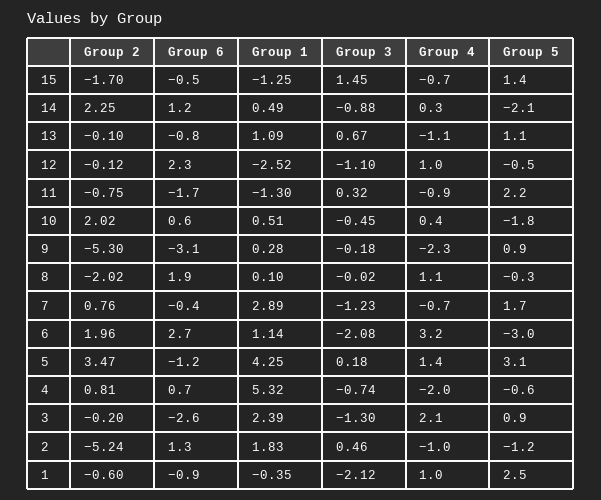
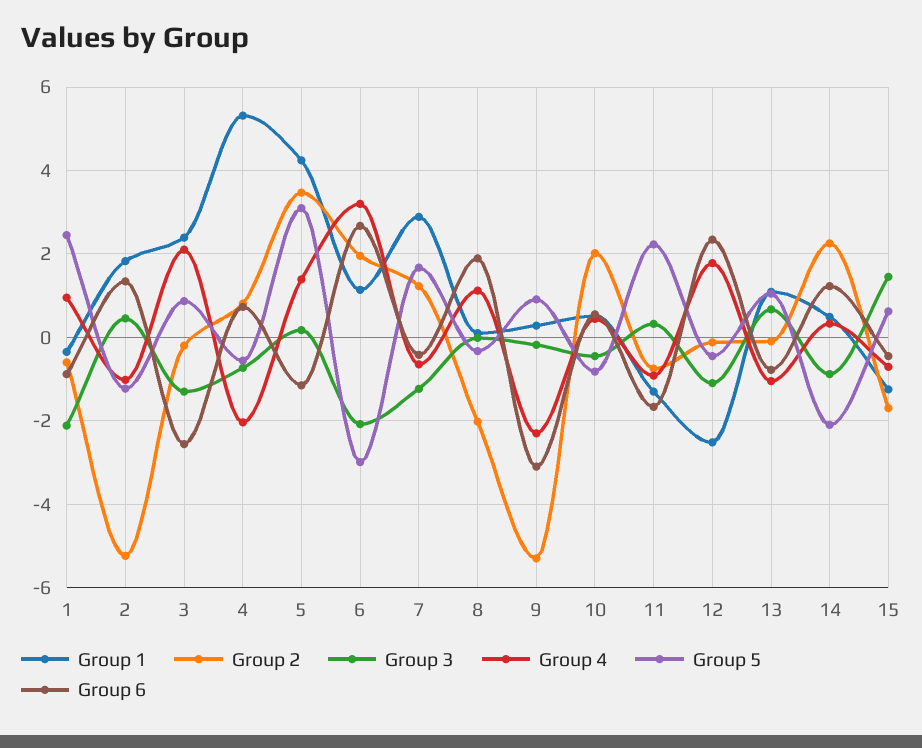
  {
    "Group 2": {
      "15": -1.7,
      "14": 2.25,
      "13": -0.1,
      "12": -0.12,
      "11": -0.75,
      "10": 2.02,
      "9": -5.3,
      "8": -2.02,
-     "7": 0.76,
+     "7": 1.2,
      "6": 1.96,
      "5": 3.47,
      "4": 0.81,
      "3": -0.2,
      "2": -5.24,
      "1": -0.6
    },
    "Group 6": {
      "15": -0.5,
      "14": 1.2,
      "13": -0.8,
      "12": 2.3,
      "11": -1.7,
      "10": 0.6,
      "9": -3.1,
      "8": 1.9,
      "7": -0.4,
      "6": 2.7,
      "5": -1.2,
      "4": 0.7,
      "3": -2.6,
      "2": 1.3,
      "1": -0.9
    },
    "Group 1": {
      "15": -1.25,
      "14": 0.49,
      "13": 1.09,
      "12": -2.52,
      "11": -1.3,
      "10": 0.51,
      "9": 0.28,
      "8": 0.1,
      "7": 2.89,
      "6": 1.14,
      "5": 4.25,
      "4": 5.32,
      "3": 2.39,
      "2": 1.83,
      "1": -0.35
    },
    "Group 3": {
      "15": 1.45,
      "14": -0.88,
      "13": 0.67,
      "12": -1.1,
      "11": 0.32,
      "10": -0.45,
      "9": -0.18,
      "8": -0.02,
      "7": -1.23,
      "6": -2.08,
      "5": 0.18,
      "4": -0.74,
      "3": -1.3,
      "2": 0.46,
      "1": -2.12
    },
    "Group 4": {
      "15": -0.7,
      "14": 0.3,
      "13": -1.1,
-     "12": 1,
+     "12": 1.8,
      "11": -0.9,
      "10": 0.4,
      "9": -2.3,
      "8": 1.1,
      "7": -0.7,
      "6": 3.2,
      "5": 1.4,
      "4": -2,
      "3": 2.1,
      "2": -1,
      "1": 1
    },
    "Group 5": {
-     "15": 1.4,
+     "15": 0.6,
      "14": -2.1,
      "13": 1.1,
      "12": -0.5,
      "11": 2.2,
-     "10": -1.8,
+     "10": -0.8,
      "9": 0.9,
      "8": -0.3,
      "7": 1.7,
      "6": -3,
      "5": 3.1,
      "4": -0.6,
      "3": 0.9,
      "2": -1.2,
      "1": 2.5
    }
  }

